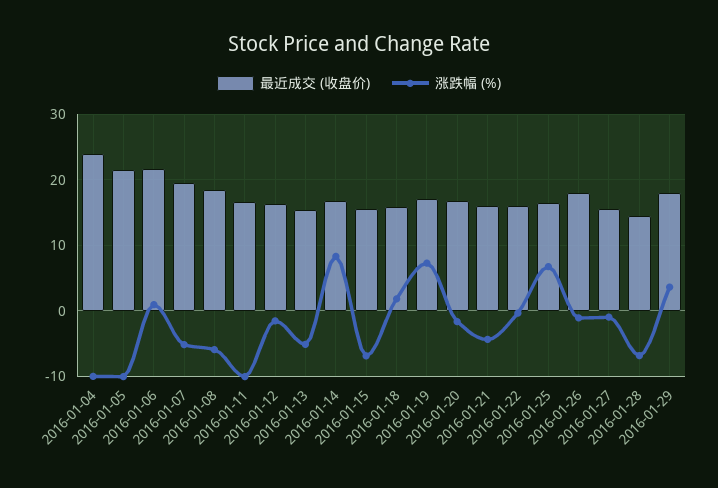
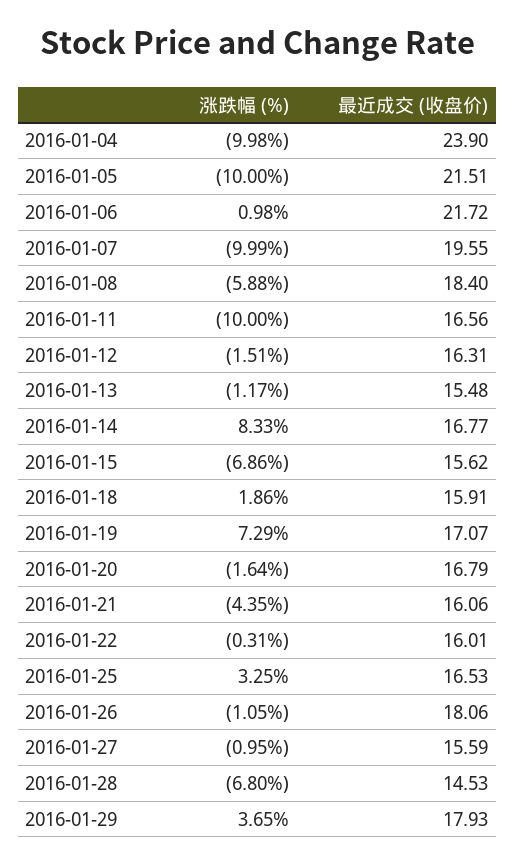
  {
    "最近成交 (收盘价)": {
      "2016-01-04": 23.9,
      "2016-01-05": 21.51,
      "2016-01-06": 21.72,
      "2016-01-07": 19.55,
      "2016-01-08": 18.4,
      "2016-01-11": 16.56,
      "2016-01-12": 16.31,
      "2016-01-13": 15.48,
      "2016-01-14": 16.77,
      "2016-01-15": 15.62,
      "2016-01-18": 15.91,
      "2016-01-19": 17.07,
      "2016-01-20": 16.79,
      "2016-01-21": 16.06,
      "2016-01-22": 16.01,
      "2016-01-25": 16.53,
      "2016-01-26": 18.06,
      "2016-01-27": 15.59,
      "2016-01-28": 14.53,
      "2016-01-29": 17.93
    },
    "涨跌幅 (%)": {
      "2016-01-04": -9.98,
      "2016-01-05": -10,
      "2016-01-06": 0.98,
-     "2016-01-07": -5,
+     "2016-01-07": -9.99,
      "2016-01-08": -5.88,
      "2016-01-11": -10,
      "2016-01-12": -1.51,
-     "2016-01-13": -5,
+     "2016-01-13": -1.17,
      "2016-01-14": 8.33,
      "2016-01-15": -6.86,
      "2016-01-18": 1.86,
      "2016-01-19": 7.29,
      "2016-01-20": -1.64,
      "2016-01-21": -4.35,
      "2016-01-22": -0.31,
-     "2016-01-25": 7,
+     "2016-01-25": 3.25,
      "2016-01-26": -1.05,
      "2016-01-27": -0.95,
      "2016-01-28": -6.8,
      "2016-01-29": 3.65
    }
  }

